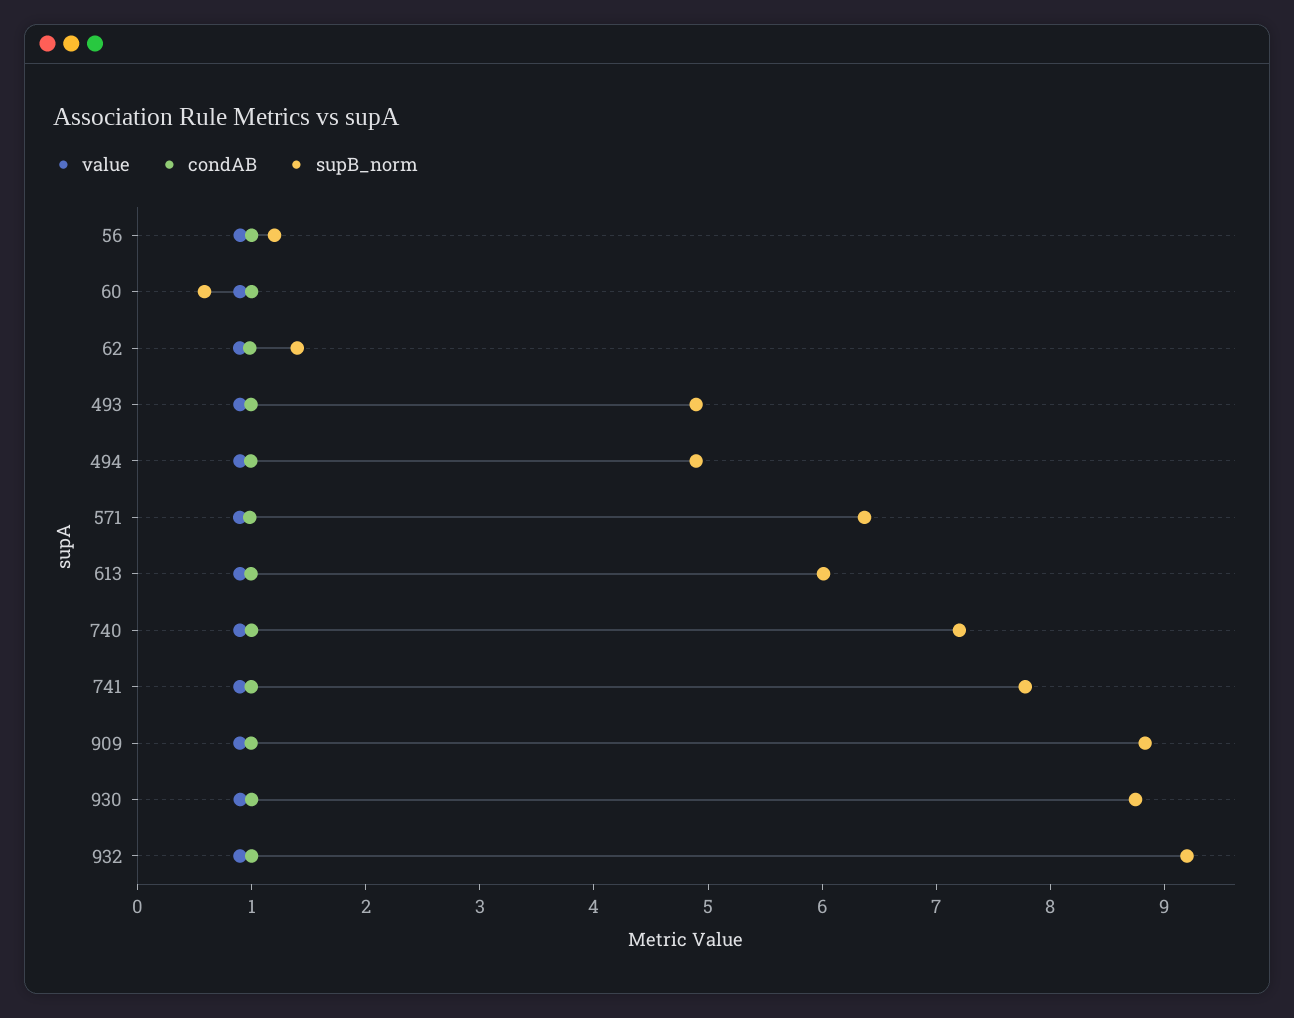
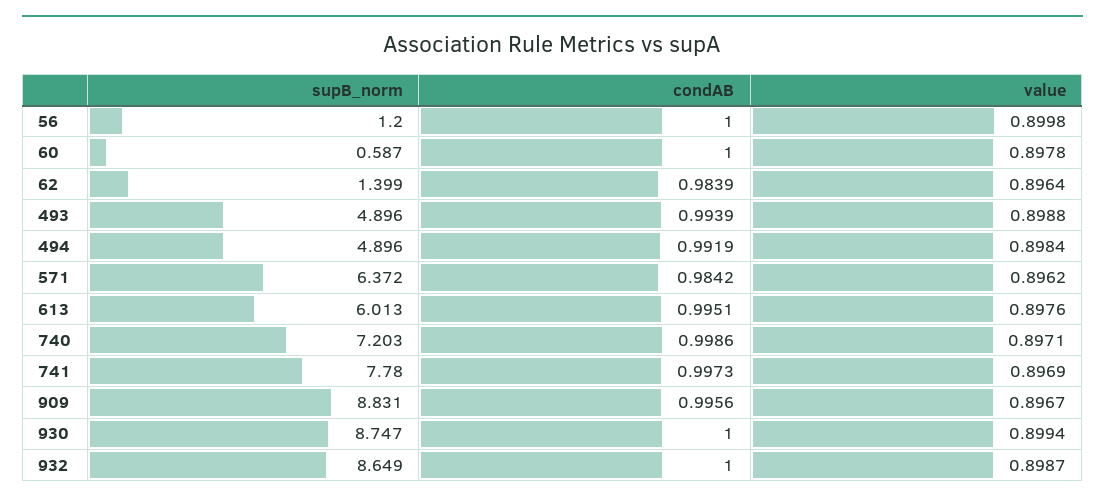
  {
    "value": {
      "56": 0.8998,
      "60": 0.8978,
      "62": 0.8964,
      "493": 0.8988,
      "494": 0.8984,
      "571": 0.8962,
      "613": 0.8976,
      "740": 0.8971,
      "741": 0.8969,
      "909": 0.8967,
      "930": 0.8994,
      "932": 0.8987
    },
    "condAB": {
      "56": 1,
      "60": 1,
      "62": 0.9839,
      "493": 0.9939,
      "494": 0.9919,
      "571": 0.9842,
      "613": 0.9951,
      "740": 0.9986,
      "741": 0.9973,
      "909": 0.9956,
      "930": 1,
      "932": 1
    },
    "supB_norm": {
      "56": 1.2,
      "60": 0.587,
      "62": 1.399,
      "493": 4.896,
      "494": 4.896,
      "571": 6.372,
      "613": 6.013,
      "740": 7.203,
      "741": 7.78,
      "909": 8.831,
      "930": 8.747,
-     "932": 9.2
+     "932": 8.649
    }
  }

